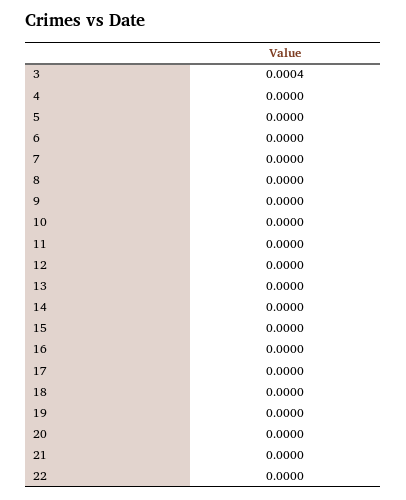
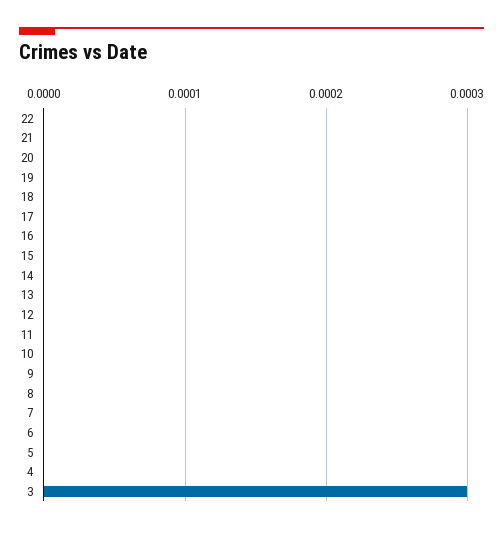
  {
-   "3": 0.0004,
+   "3": 0.0003,
    "4": 0,
    "5": 0,
    "6": 0,
    "7": 0,
    "8": 0,
    "9": 0,
    "10": 0,
    "11": 0,
    "12": 0,
    "13": 0,
    "14": 0,
    "15": 0,
    "16": 0,
    "17": 0,
    "18": 0,
    "19": 0,
    "20": 0,
    "21": 0,
    "22": 0
  }

